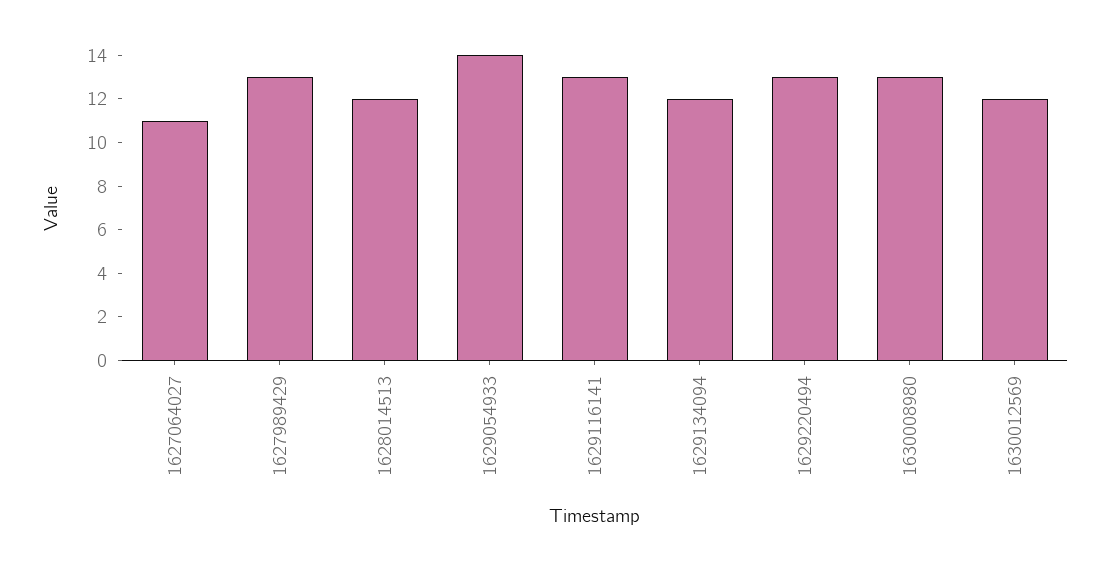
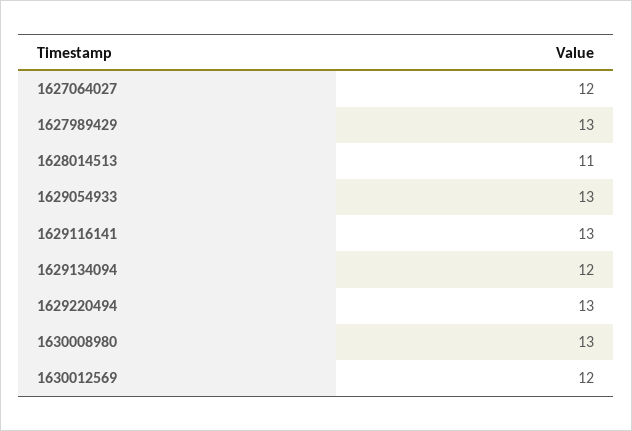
  {
-   "1627064027": 11,
+   "1627064027": 12,
    "1627989429": 13,
-   "1628014513": 12,
+   "1628014513": 11,
-   "1629054933": 14,
+   "1629054933": 13,
    "1629116141": 13,
    "1629134094": 12,
    "1629220494": 13,
    "1630008980": 13,
    "1630012569": 12
  }

